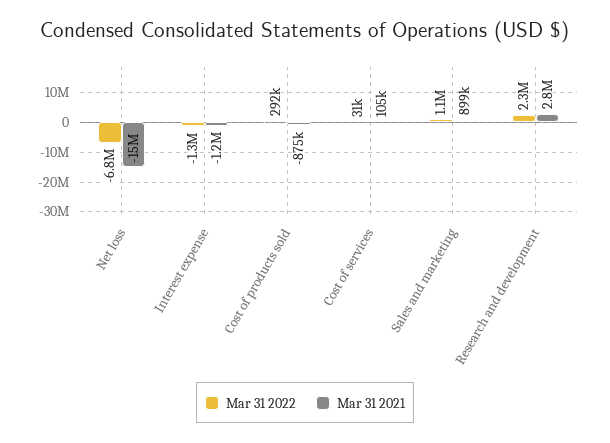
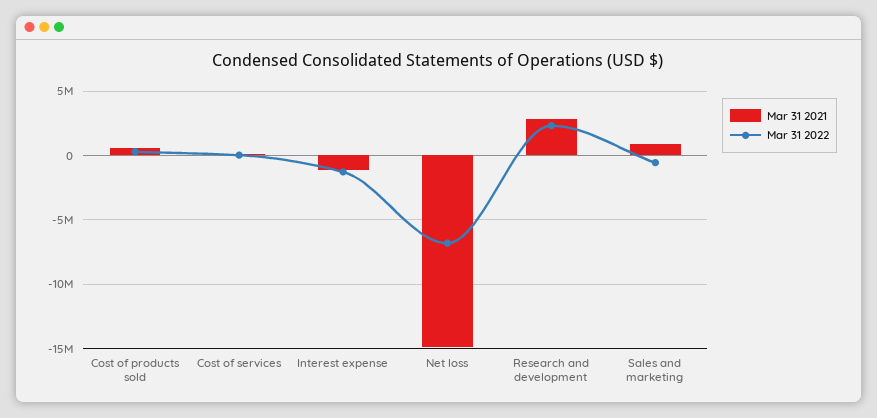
  {
    "Mar 31 2022": {
      "Net loss": -6800000,
      "Interest expense": -1300000,
      "Cost of products sold": 292000,
      "Cost of services": 31000,
-     "Sales and marketing": 1100000,
+     "Sales and marketing": -500000,
      "Research and development": 2300000
    },
    "Mar 31 2021": {
      "Net loss": -15000000,
      "Interest expense": -1200000,
-     "Cost of products sold": -875000,
+     "Cost of products sold": 500000,
      "Cost of services": 105000,
      "Sales and marketing": 899000,
      "Research and development": 2800000
    }
  }

